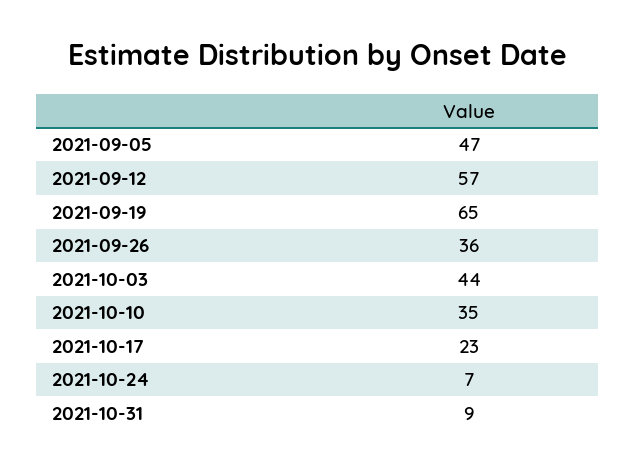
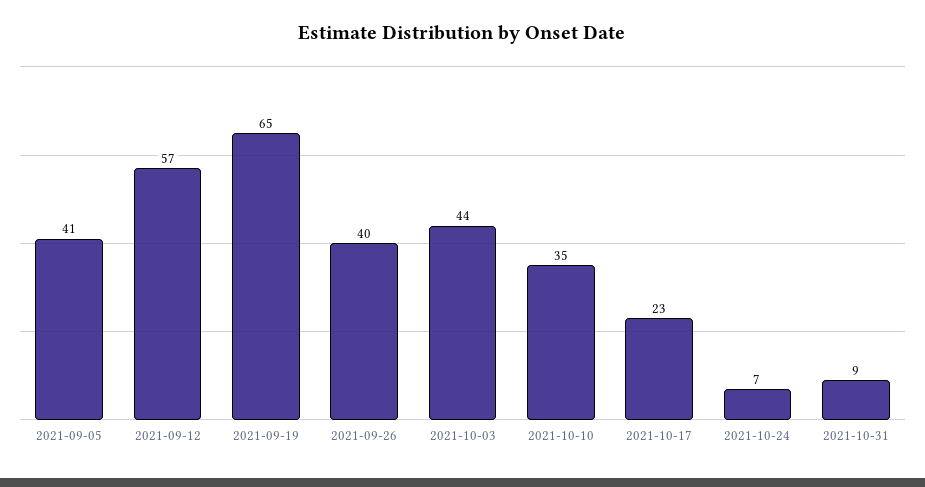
  {
-   "2021-09-05": 47,
+   "2021-09-05": 41,
    "2021-09-12": 57,
    "2021-09-19": 65,
-   "2021-09-26": 36,
+   "2021-09-26": 40,
    "2021-10-03": 44,
    "2021-10-10": 35,
    "2021-10-17": 23,
    "2021-10-24": 7,
    "2021-10-31": 9
  }

